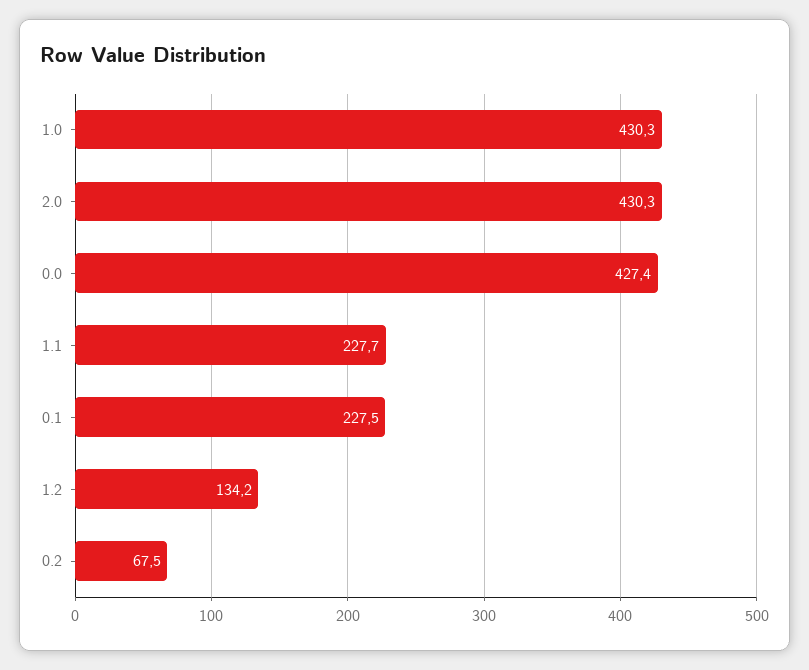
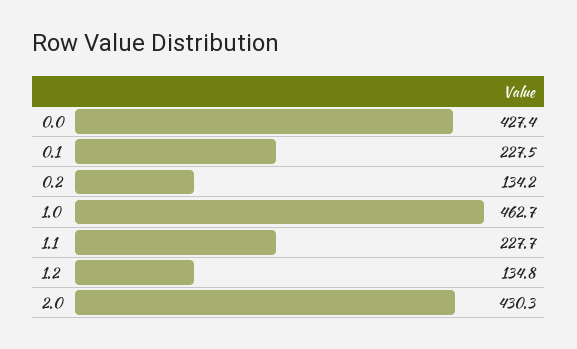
  {
-   "1.0": 430.3,
+   "1.0": 462.7,
    "2.0": 430.3,
    "0.0": 427.4,
    "1.1": 227.7,
    "0.1": 227.5,
-   "1.2": 134.2,
+   "1.2": 134.8,
-   "0.2": 67.5
+   "0.2": 134.2
  }

